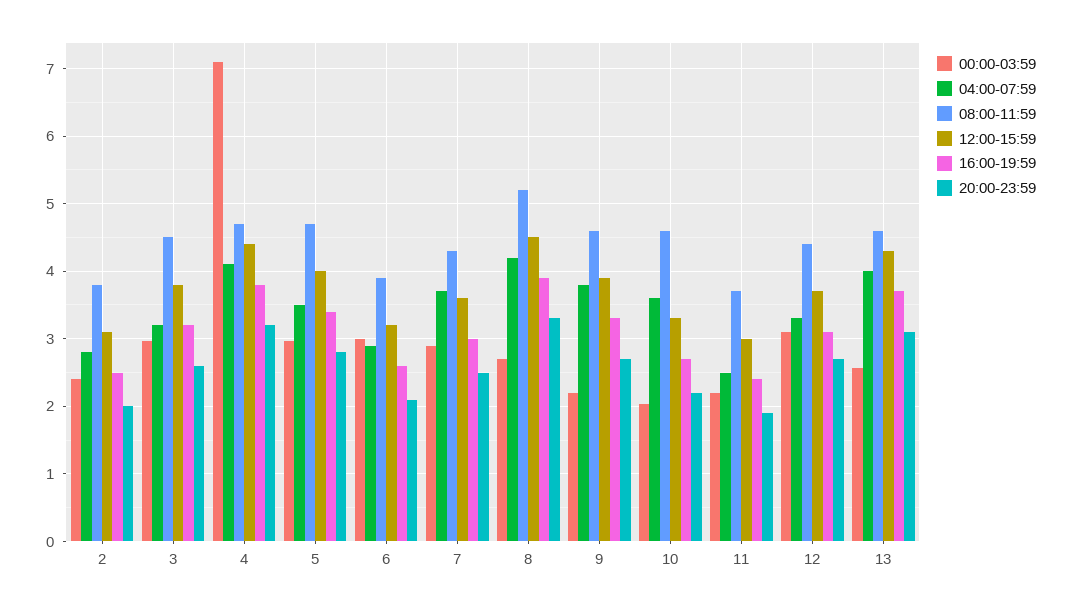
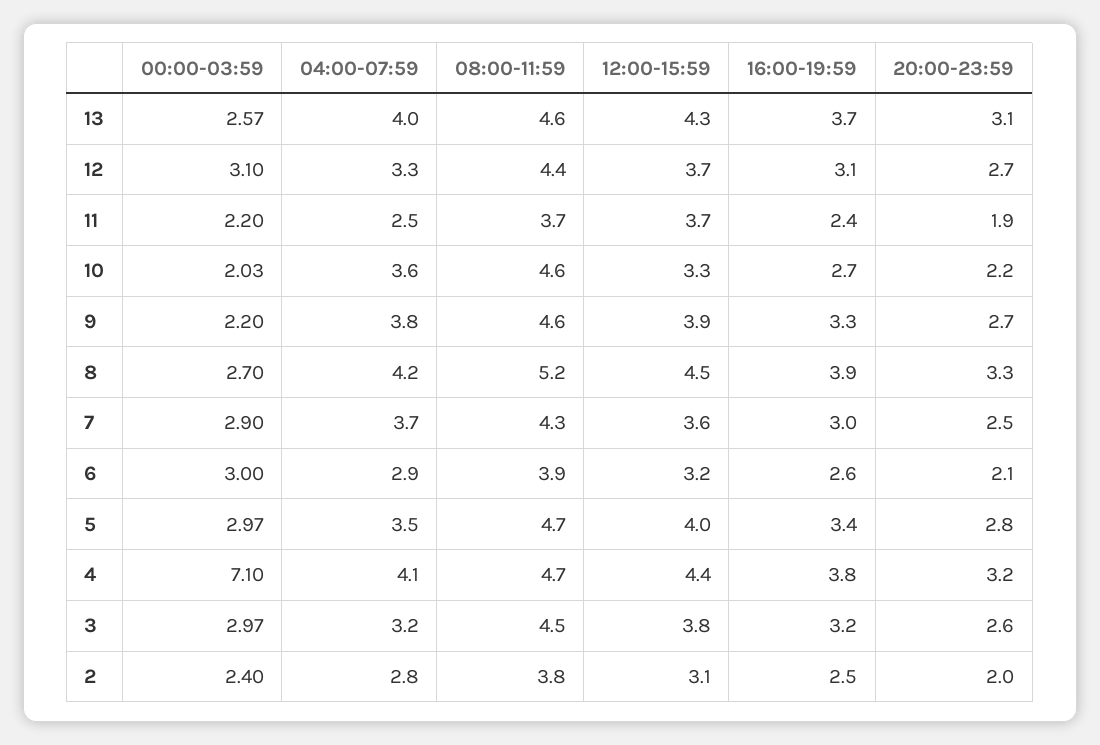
  {
    "00:00-03:59": {
      "2": 2.4,
      "3": 2.97,
      "4": 7.1,
      "5": 2.97,
      "6": 3,
      "7": 2.9,
      "8": 2.7,
      "9": 2.2,
      "10": 2.03,
      "11": 2.2,
      "12": 3.1,
      "13": 2.57
    },
    "04:00-07:59": {
      "2": 2.8,
      "3": 3.2,
      "4": 4.1,
      "5": 3.5,
      "6": 2.9,
      "7": 3.7,
      "8": 4.2,
      "9": 3.8,
      "10": 3.6,
      "11": 2.5,
      "12": 3.3,
      "13": 4
    },
    "08:00-11:59": {
      "2": 3.8,
      "3": 4.5,
      "4": 4.7,
      "5": 4.7,
      "6": 3.9,
      "7": 4.3,
      "8": 5.2,
      "9": 4.6,
      "10": 4.6,
      "11": 3.7,
      "12": 4.4,
      "13": 4.6
    },
    "12:00-15:59": {
      "2": 3.1,
      "3": 3.8,
      "4": 4.4,
      "5": 4,
      "6": 3.2,
      "7": 3.6,
      "8": 4.5,
      "9": 3.9,
      "10": 3.3,
-     "11": 3,
+     "11": 3.7,
      "12": 3.7,
      "13": 4.3
    },
    "16:00-19:59": {
      "2": 2.5,
      "3": 3.2,
      "4": 3.8,
      "5": 3.4,
      "6": 2.6,
      "7": 3,
      "8": 3.9,
      "9": 3.3,
      "10": 2.7,
      "11": 2.4,
      "12": 3.1,
      "13": 3.7
    },
    "20:00-23:59": {
      "2": 2,
      "3": 2.6,
      "4": 3.2,
      "5": 2.8,
      "6": 2.1,
      "7": 2.5,
      "8": 3.3,
      "9": 2.7,
      "10": 2.2,
      "11": 1.9,
      "12": 2.7,
      "13": 3.1
    }
  }

